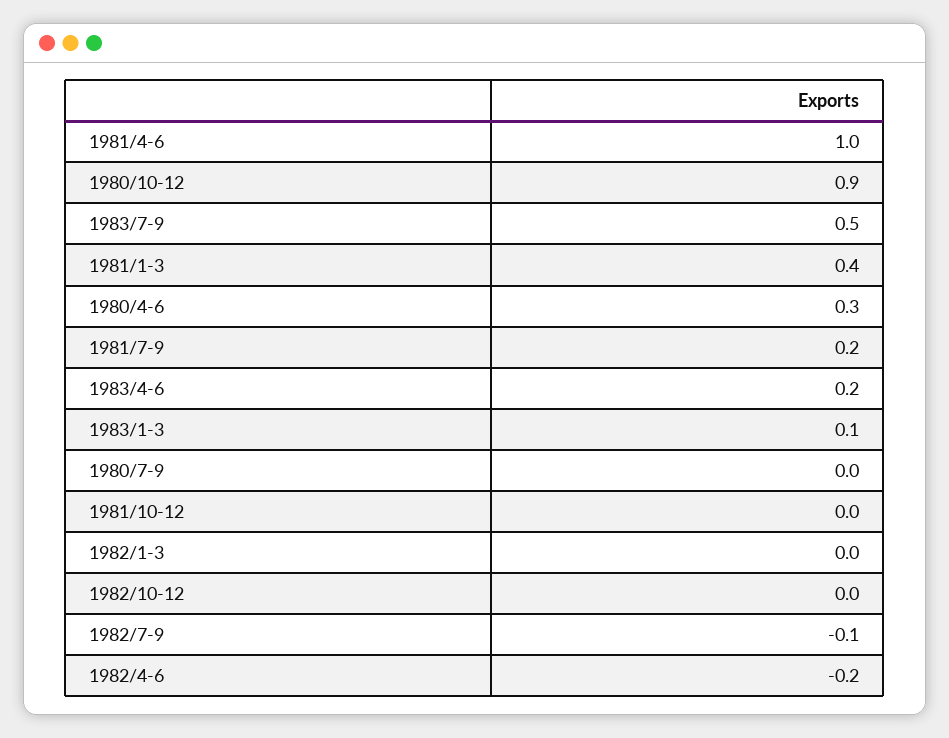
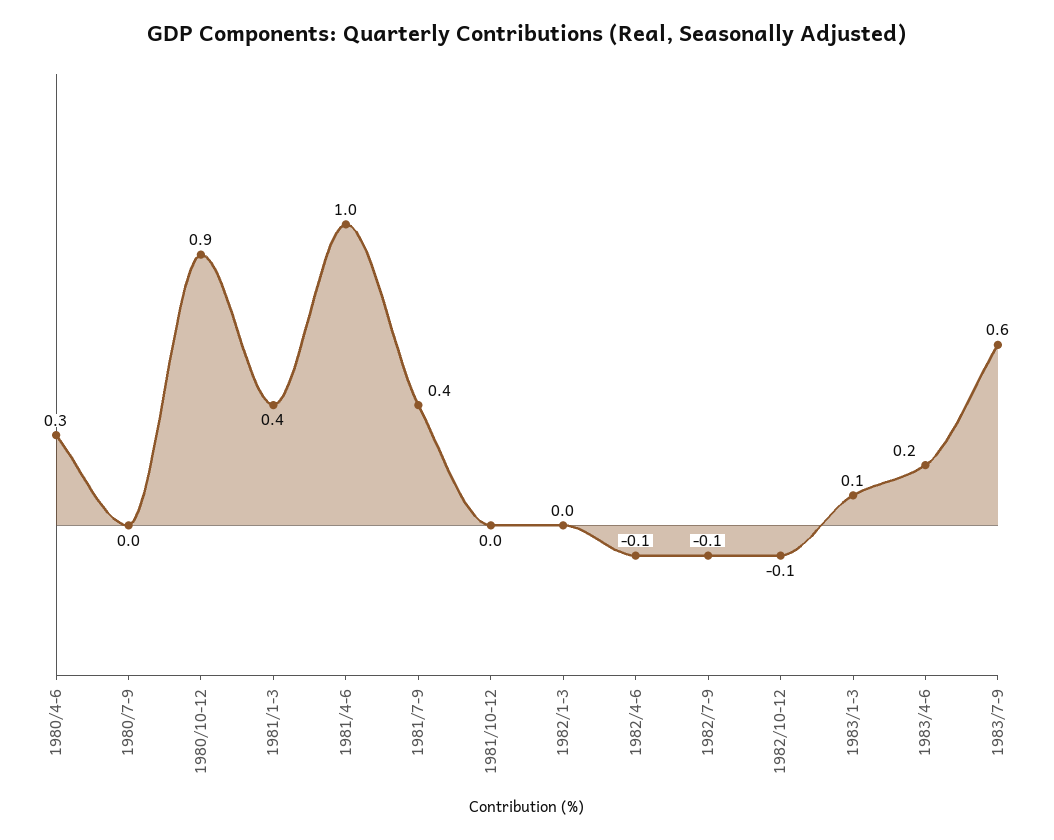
  {
    "1981/4-6": 1,
    "1980/10-12": 0.9,
-   "1983/7-9": 0.5,
+   "1983/7-9": 0.6,
    "1981/1-3": 0.4,
    "1980/4-6": 0.3,
-   "1981/7-9": 0.2,
+   "1981/7-9": 0.4,
    "1983/4-6": 0.2,
    "1983/1-3": 0.1,
    "1980/7-9": 0,
    "1981/10-12": 0,
    "1982/1-3": 0,
-   "1982/10-12": 0,
+   "1982/10-12": -0.1,
    "1982/7-9": -0.1,
-   "1982/4-6": -0.2
+   "1982/4-6": -0.1
  }

